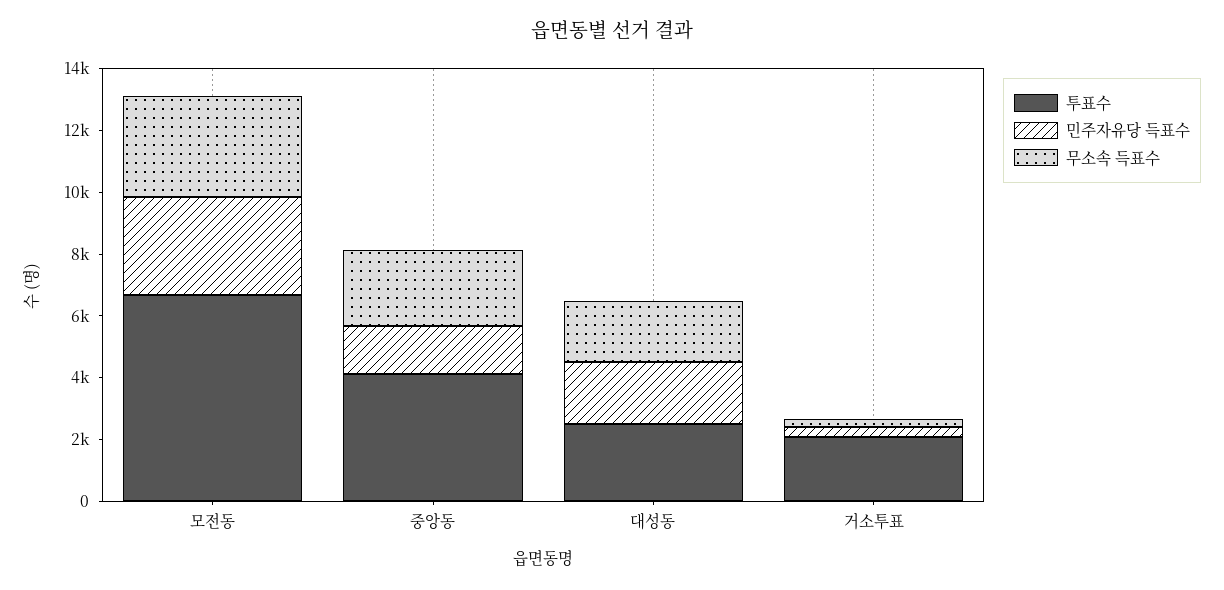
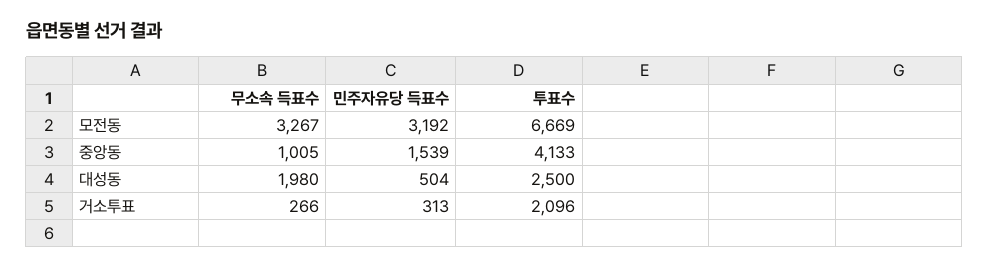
  {
    "투표수": {
      "모전동": 6669,
      "중앙동": 4133,
      "대성동": 2500,
      "거소투표": 2096
    },
    "민주자유당 득표수": {
      "모전동": 3192,
      "중앙동": 1539,
-     "대성동": 2000,
+     "대성동": 504,
      "거소투표": 313
    },
    "무소속 득표수": {
      "모전동": 3267,
-     "중앙동": 2500,
+     "중앙동": 1005,
      "대성동": 1980,
      "거소투표": 266
    }
  }

